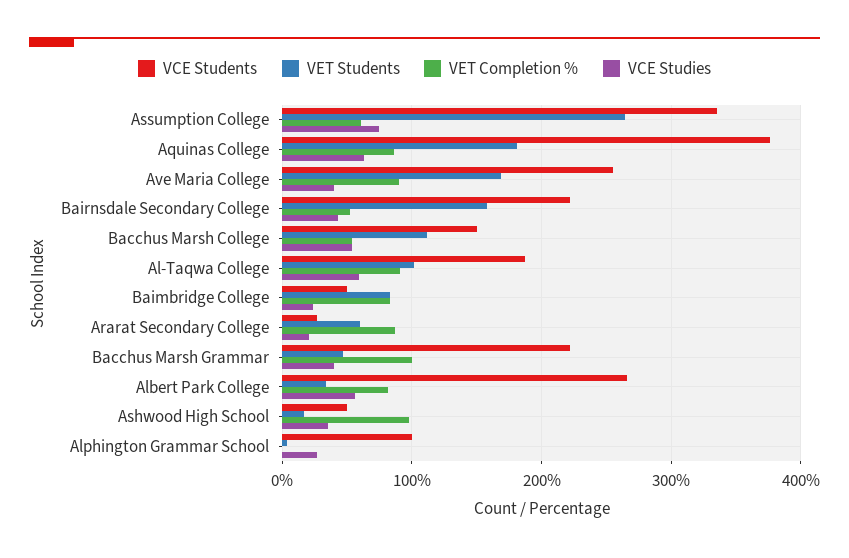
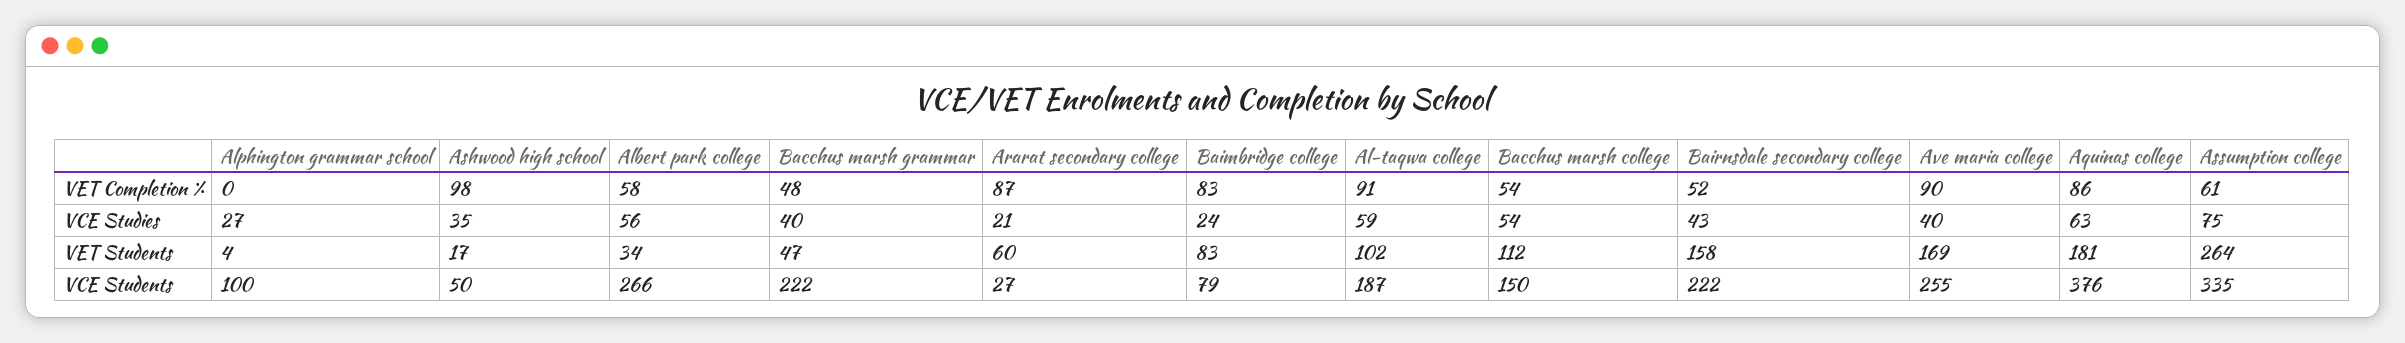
  {
    "VCE Students": {
      "Assumption College": 335,
      "Aquinas College": 376,
      "Ave Maria College": 255,
      "Bairnsdale Secondary College": 222,
      "Bacchus Marsh College": 150,
      "Al-Taqwa College": 187,
-     "Baimbridge College": 50,
+     "Baimbridge College": 79,
      "Ararat Secondary College": 27,
      "Bacchus Marsh Grammar": 222,
      "Albert Park College": 266,
      "Ashwood High School": 50,
      "Alphington Grammar School": 100
    },
    "VET Students": {
      "Assumption College": 264,
      "Aquinas College": 181,
      "Ave Maria College": 169,
      "Bairnsdale Secondary College": 158,
      "Bacchus Marsh College": 112,
      "Al-Taqwa College": 102,
      "Baimbridge College": 83,
      "Ararat Secondary College": 60,
      "Bacchus Marsh Grammar": 47,
      "Albert Park College": 34,
      "Ashwood High School": 17,
      "Alphington Grammar School": 4
    },
    "VET Completion %": {
      "Assumption College": 61,
      "Aquinas College": 86,
      "Ave Maria College": 90,
      "Bairnsdale Secondary College": 52,
      "Bacchus Marsh College": 54,
      "Al-Taqwa College": 91,
      "Baimbridge College": 83,
      "Ararat Secondary College": 87,
-     "Bacchus Marsh Grammar": 100,
+     "Bacchus Marsh Grammar": 48,
-     "Albert Park College": 80,
+     "Albert Park College": 58,
      "Ashwood High School": 98,
      "Alphington Grammar School": 0
    },
    "VCE Studies": {
      "Assumption College": 75,
      "Aquinas College": 63,
      "Ave Maria College": 40,
      "Bairnsdale Secondary College": 43,
      "Bacchus Marsh College": 54,
      "Al-Taqwa College": 59,
      "Baimbridge College": 24,
      "Ararat Secondary College": 21,
      "Bacchus Marsh Grammar": 40,
      "Albert Park College": 56,
      "Ashwood High School": 35,
      "Alphington Grammar School": 27
    }
  }

